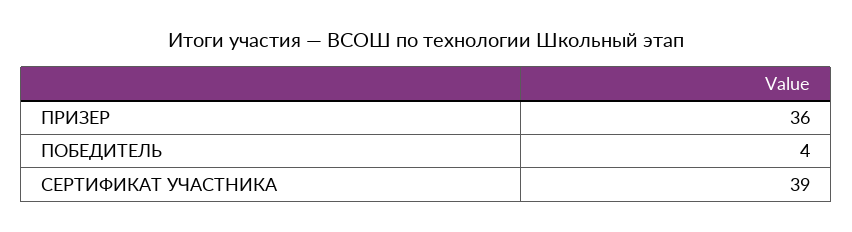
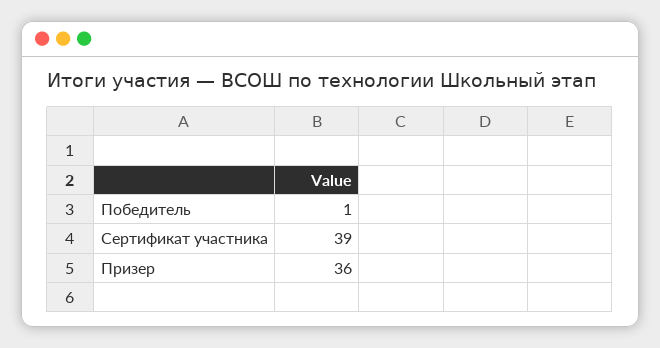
  {
    "ПРИЗЕР": 36,
-   "ПОБЕДИТЕЛЬ": 4,
+   "ПОБЕДИТЕЛЬ": 1,
    "СЕРТИФИКАТ УЧАСТНИКА": 39
  }

